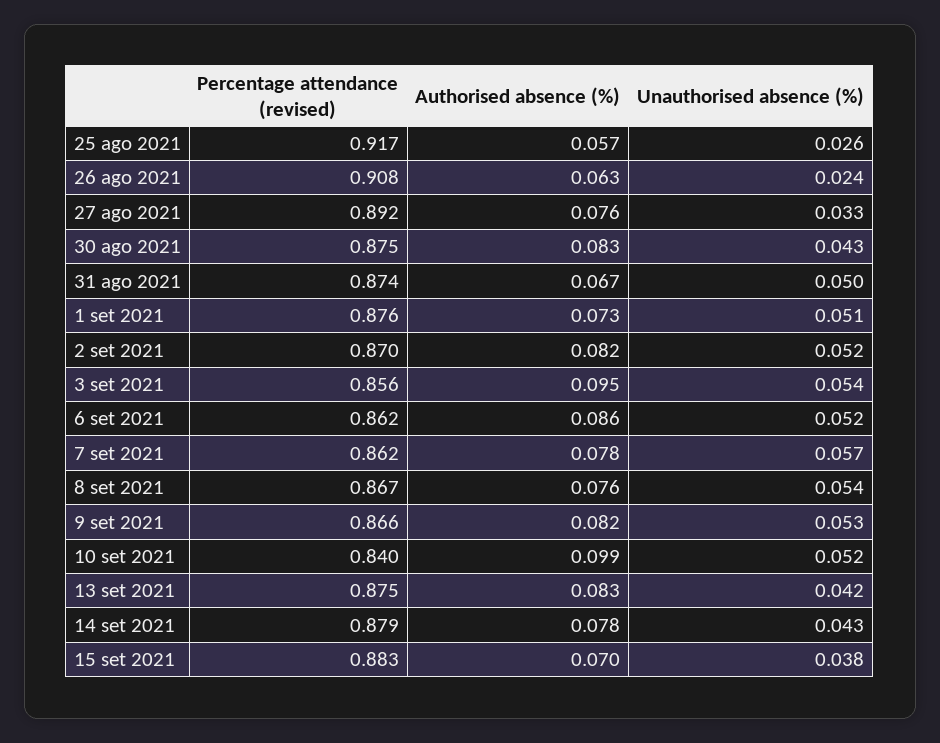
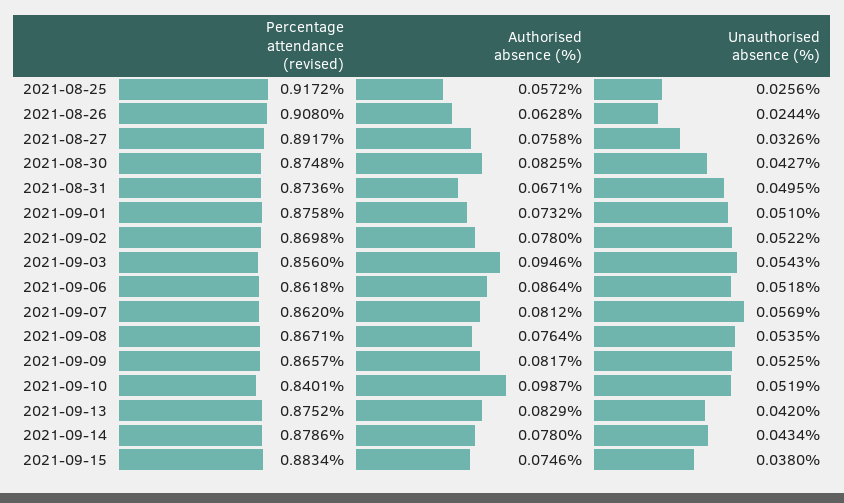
  {
    "Percentage attendance (revised)": {
      "25 ago 2021": 0.9172,
      "26 ago 2021": 0.908,
      "27 ago 2021": 0.8917,
      "30 ago 2021": 0.8748,
      "31 ago 2021": 0.8736,
      "1 set 2021": 0.8758,
      "2 set 2021": 0.8698,
      "3 set 2021": 0.856,
      "6 set 2021": 0.8618,
      "7 set 2021": 0.862,
      "8 set 2021": 0.8671,
      "9 set 2021": 0.8657,
      "10 set 2021": 0.8401,
      "13 set 2021": 0.8752,
      "14 set 2021": 0.8786,
      "15 set 2021": 0.8834
    },
    "Authorised absence (%)": {
      "25 ago 2021": 0.0572,
      "26 ago 2021": 0.0628,
      "27 ago 2021": 0.0758,
      "30 ago 2021": 0.0825,
      "31 ago 2021": 0.0671,
      "1 set 2021": 0.0732,
-     "2 set 2021": 0.082,
+     "2 set 2021": 0.078,
      "3 set 2021": 0.0946,
      "6 set 2021": 0.0864,
-     "7 set 2021": 0.078,
+     "7 set 2021": 0.0812,
      "8 set 2021": 0.0764,
      "9 set 2021": 0.0817,
      "10 set 2021": 0.0987,
      "13 set 2021": 0.0829,
      "14 set 2021": 0.078,
-     "15 set 2021": 0.07
+     "15 set 2021": 0.0746
    },
    "Unauthorised absence (%)": {
      "25 ago 2021": 0.0256,
      "26 ago 2021": 0.0244,
      "27 ago 2021": 0.0326,
      "30 ago 2021": 0.0427,
      "31 ago 2021": 0.0495,
      "1 set 2021": 0.051,
      "2 set 2021": 0.0522,
      "3 set 2021": 0.0543,
      "6 set 2021": 0.0518,
      "7 set 2021": 0.0569,
      "8 set 2021": 0.0535,
      "9 set 2021": 0.0525,
      "10 set 2021": 0.0519,
      "13 set 2021": 0.042,
      "14 set 2021": 0.0434,
      "15 set 2021": 0.038
    }
  }

